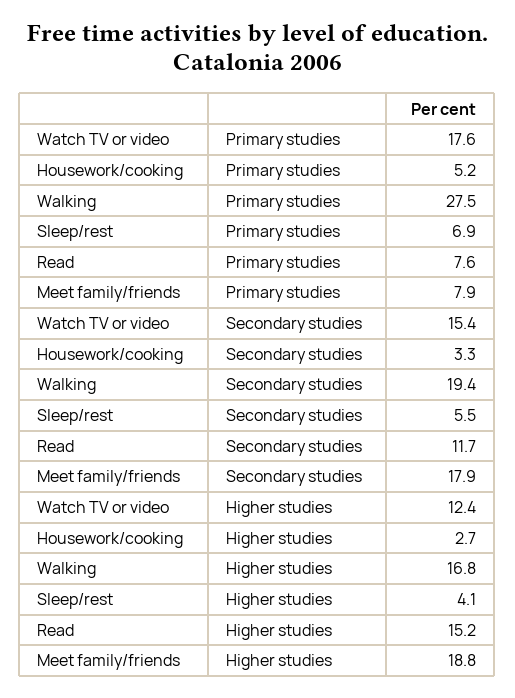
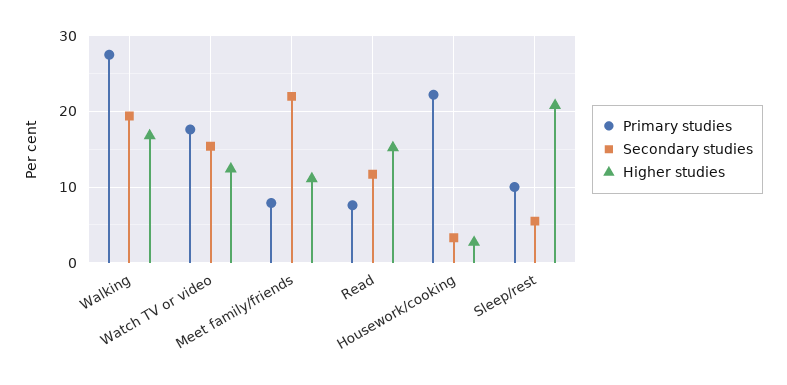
  {
    "Primary studies": {
      "Watch TV or video": 17.6,
-     "Housework/cooking": 5.2,
+     "Housework/cooking": 22,
      "Walking": 27.5,
-     "Sleep/rest": 6.9,
+     "Sleep/rest": 10,
      "Read": 7.6,
      "Meet family/friends": 7.9
    },
    "Secondary studies": {
      "Watch TV or video": 15.4,
      "Housework/cooking": 3.3,
      "Walking": 19.4,
      "Sleep/rest": 5.5,
      "Read": 11.7,
-     "Meet family/friends": 17.9
+     "Meet family/friends": 22
    },
    "Higher studies": {
      "Watch TV or video": 12.4,
      "Housework/cooking": 2.7,
      "Walking": 16.8,
-     "Sleep/rest": 4.1,
+     "Sleep/rest": 21,
      "Read": 15.2,
-     "Meet family/friends": 18.8
+     "Meet family/friends": 11
    }
  }

